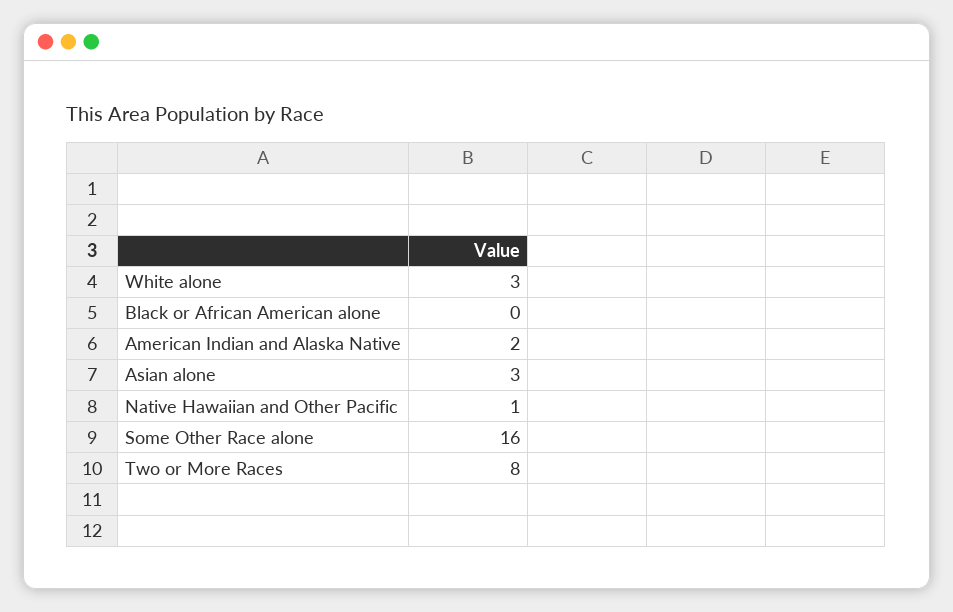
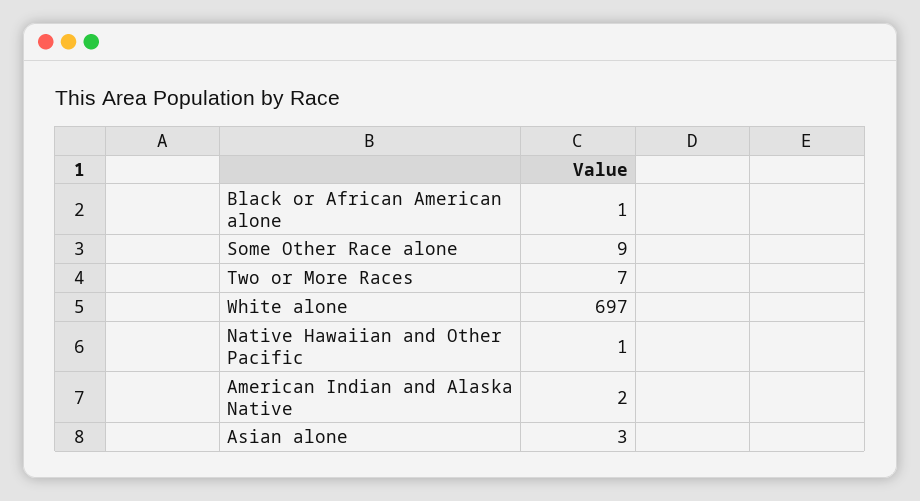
  {
-   "White alone": 3,
+   "White alone": 697,
-   "Black or African American alone": 0,
+   "Black or African American alone": 1,
    "American Indian and Alaska Native": 2,
    "Asian alone": 3,
    "Native Hawaiian and Other Pacific": 1,
-   "Some Other Race alone": 16,
+   "Some Other Race alone": 9,
-   "Two or More Races": 8
+   "Two or More Races": 7
  }

